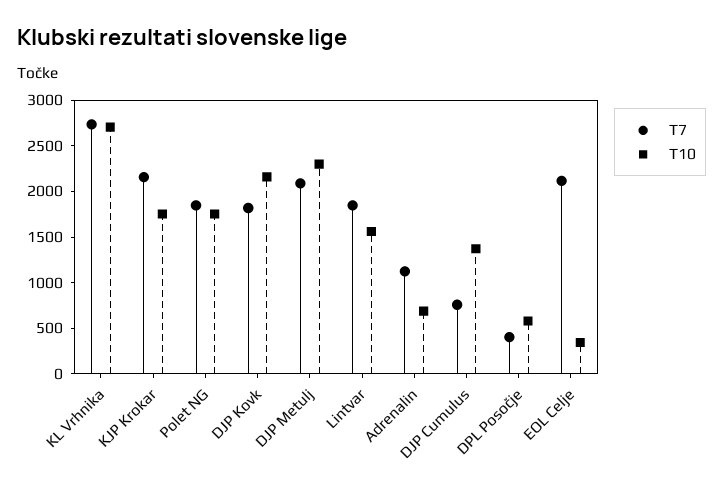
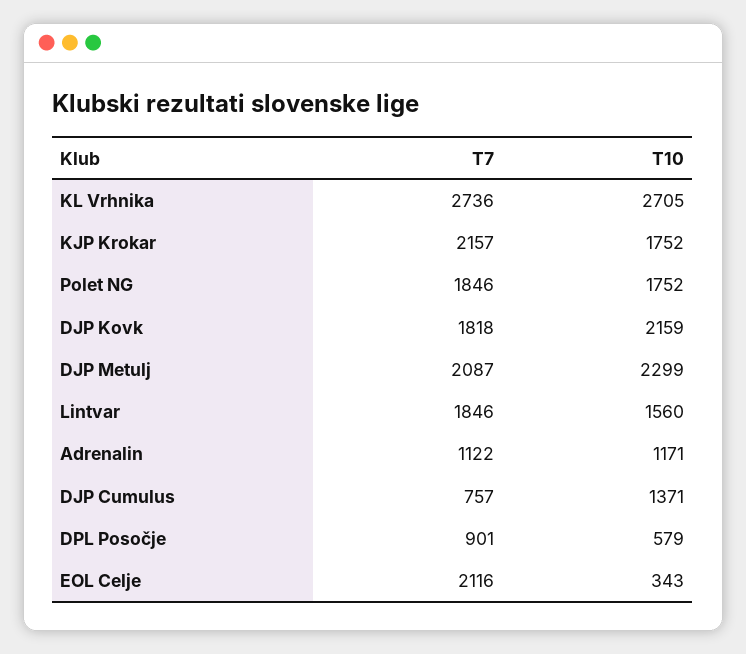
  {
    "T7": {
      "KL Vrhnika": 2736,
      "KJP Krokar": 2157,
      "Polet NG": 1846,
      "DJP Kovk": 1818,
      "DJP Metulj": 2087,
      "Lintvar": 1846,
      "Adrenalin": 1122,
      "DJP Cumulus": 757,
-     "DPL Posočje": 400,
+     "DPL Posočje": 901,
      "EOL Celje": 2116
    },
    "T10": {
      "KL Vrhnika": 2705,
      "KJP Krokar": 1752,
      "Polet NG": 1752,
      "DJP Kovk": 2159,
      "DJP Metulj": 2299,
      "Lintvar": 1560,
-     "Adrenalin": 700,
+     "Adrenalin": 1171,
      "DJP Cumulus": 1371,
      "DPL Posočje": 579,
      "EOL Celje": 343
    }
  }

